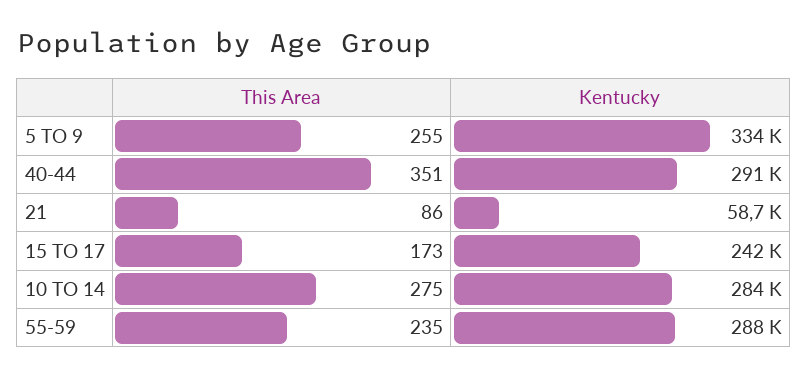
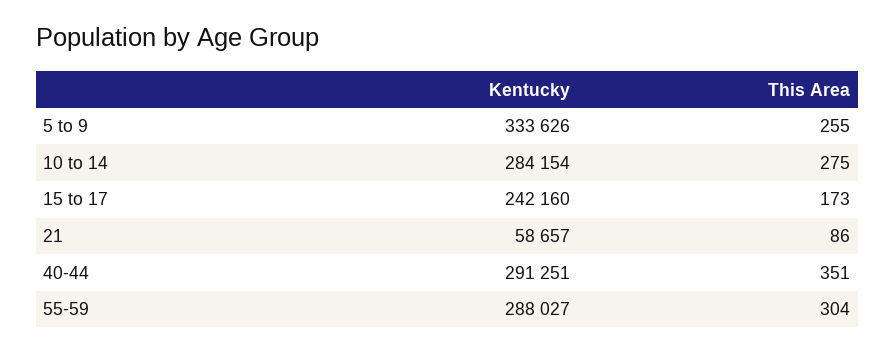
  {
    "This Area": {
      "5 TO 9": 255,
      "40-44": 351,
      "21": 86,
      "15 TO 17": 173,
      "10 TO 14": 275,
-     "55-59": 235
+     "55-59": 304
    },
    "Kentucky": {
      "5 TO 9": 333626,
      "40-44": 291251,
      "21": 58657,
      "15 TO 17": 242160,
      "10 TO 14": 284154,
      "55-59": 288027
    }
  }

